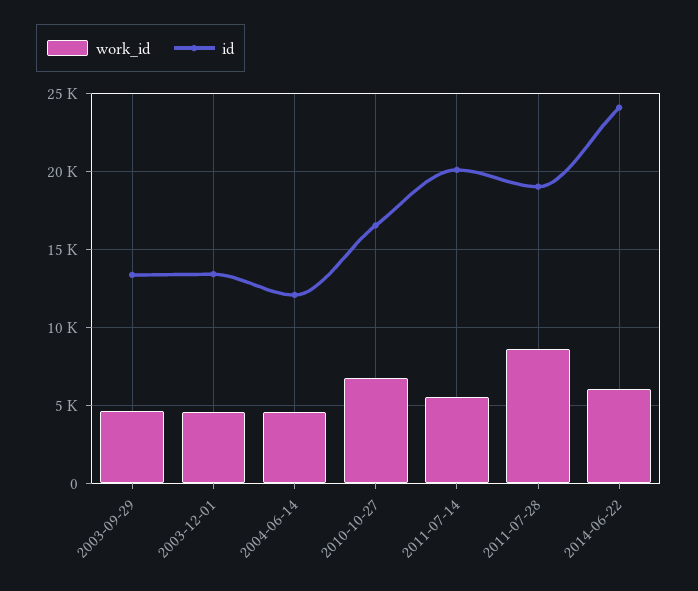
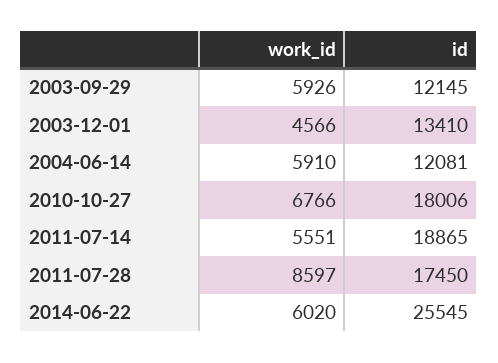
  {
    "work_id": {
-     "2003-09-29": 4500,
+     "2003-09-29": 5926,
      "2003-12-01": 4566,
-     "2004-06-14": 4500,
+     "2004-06-14": 5910,
      "2010-10-27": 6766,
      "2011-07-14": 5551,
      "2011-07-28": 8597,
      "2014-06-22": 6020
    },
    "id": {
-     "2003-09-29": 13500,
+     "2003-09-29": 12145,
      "2003-12-01": 13410,
      "2004-06-14": 12081,
-     "2010-10-27": 16500,
+     "2010-10-27": 18006,
-     "2011-07-14": 20000,
+     "2011-07-14": 18865,
-     "2011-07-28": 19000,
+     "2011-07-28": 17450,
-     "2014-06-22": 24000
+     "2014-06-22": 25545
    }
  }

